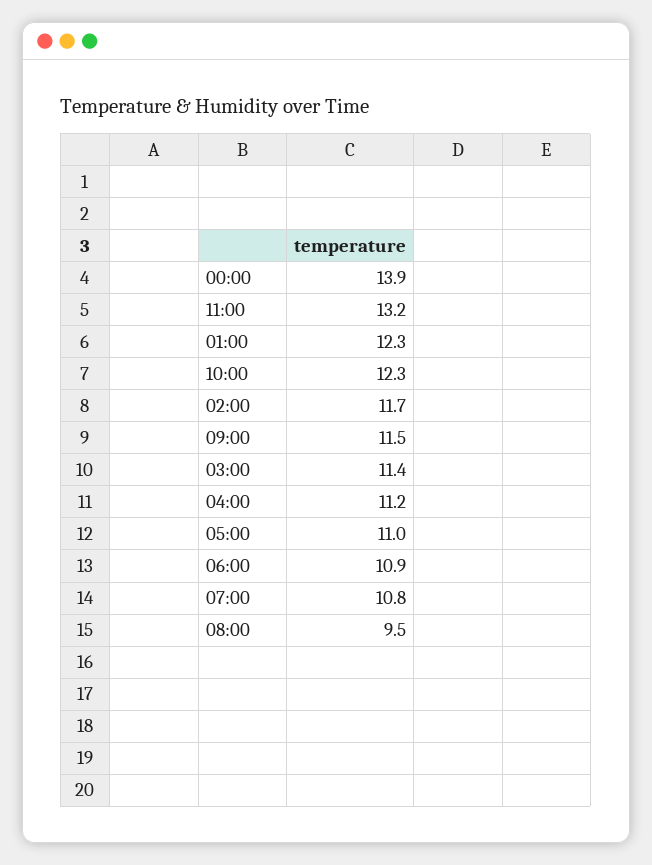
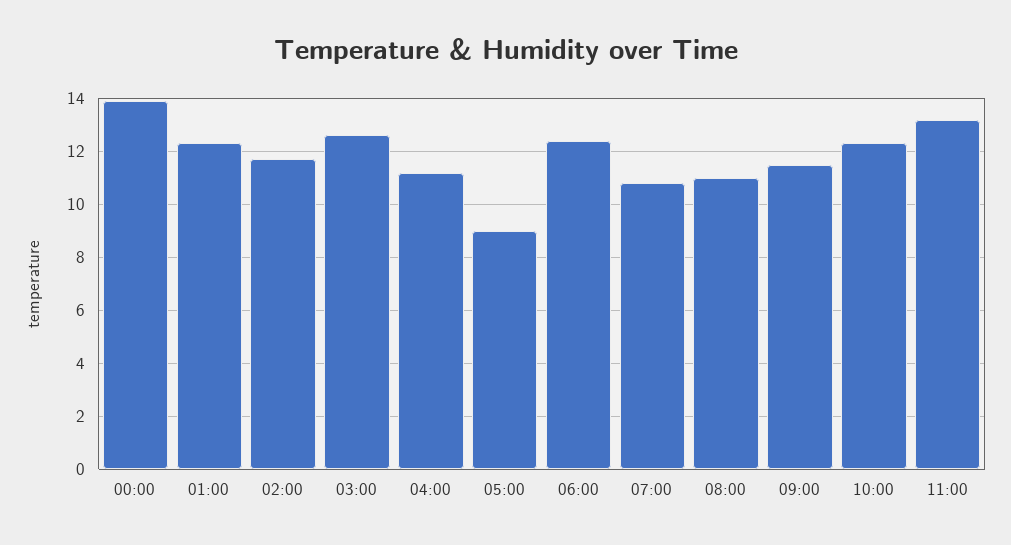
  {
    "00:00": 13.9,
    "11:00": 13.2,
    "01:00": 12.3,
    "10:00": 12.3,
    "02:00": 11.7,
    "09:00": 11.5,
-   "03:00": 11.4,
+   "03:00": 12.5,
    "04:00": 11.2,
-   "05:00": 11,
+   "05:00": 9,
-   "06:00": 10.9,
+   "06:00": 12.5,
    "07:00": 10.8,
-   "08:00": 9.5
+   "08:00": 11
  }

